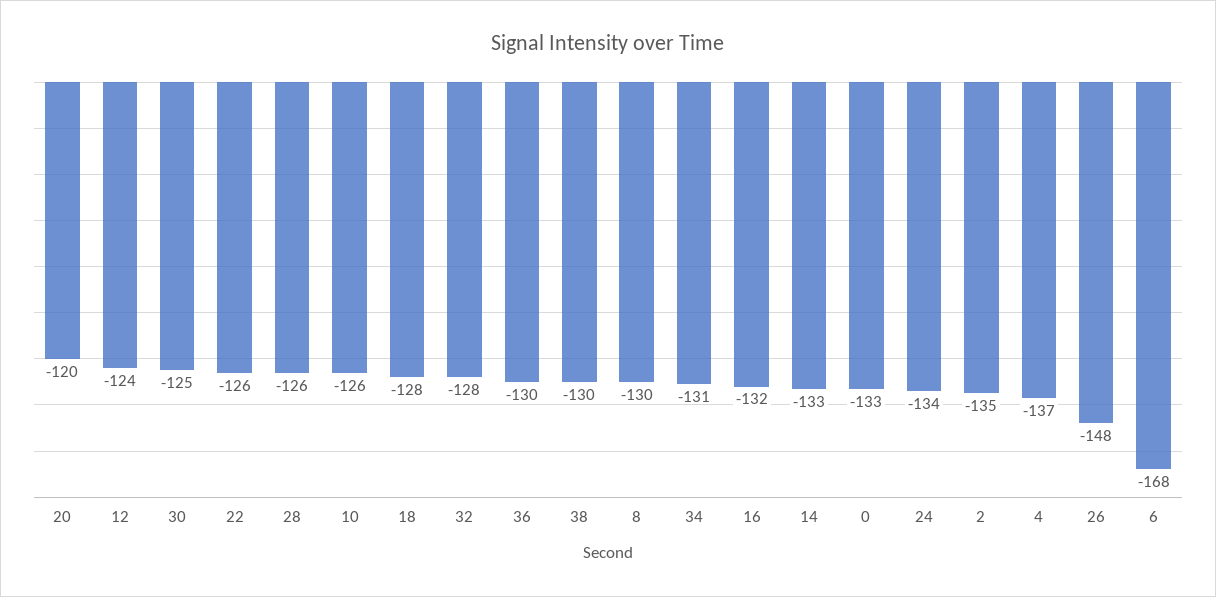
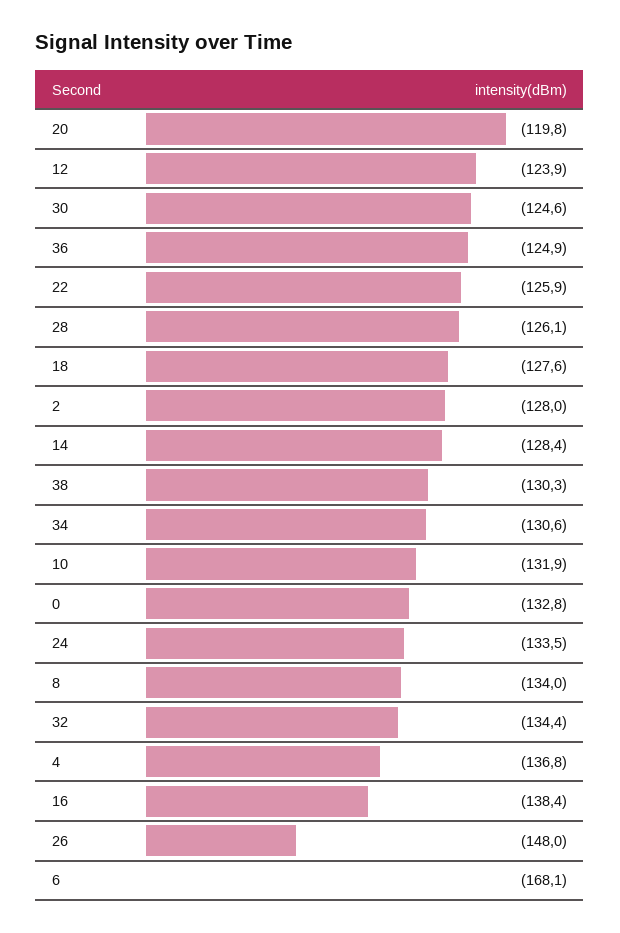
  {
    "20": -119.8,
    "12": -123.9,
    "30": -124.6,
    "22": -125.9,
    "28": -126.1,
-   "10": -126,
+   "10": -131.9,
    "18": -127.6,
-   "32": -128,
+   "32": -134.4,
-   "36": -130,
+   "36": -124.9,
    "38": -130.3,
-   "8": -130,
+   "8": -134,
    "34": -130.6,
-   "16": -132,
+   "16": -138.4,
-   "14": -133,
+   "14": -128.4,
    "0": -132.8,
    "24": -133.5,
-   "2": -135,
+   "2": -128,
    "4": -136.8,
    "26": -148,
    "6": -168.1
  }

